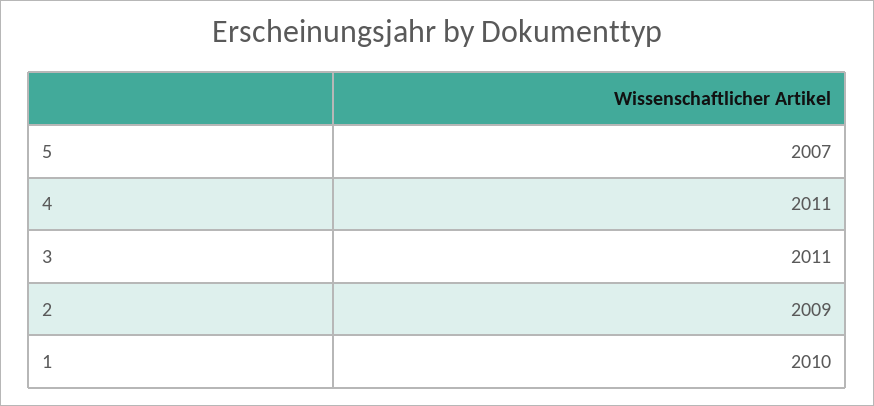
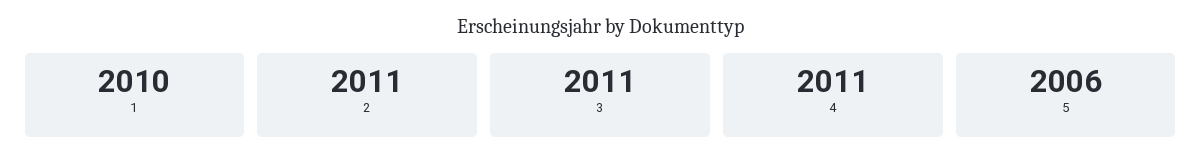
  {
-   "5": 2007,
+   "5": 2006,
    "4": 2011,
    "3": 2011,
-   "2": 2009,
+   "2": 2011,
    "1": 2010
  }

